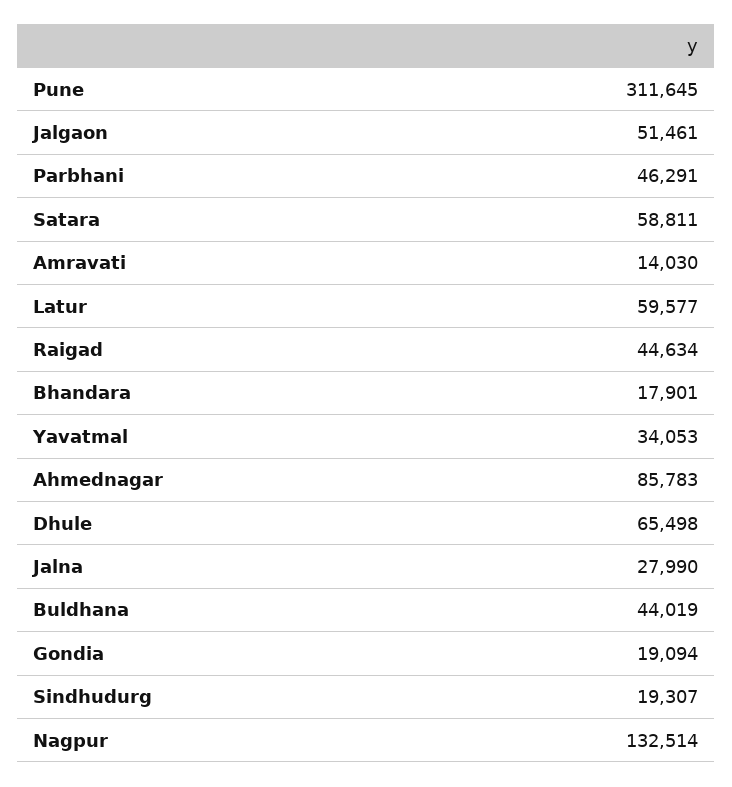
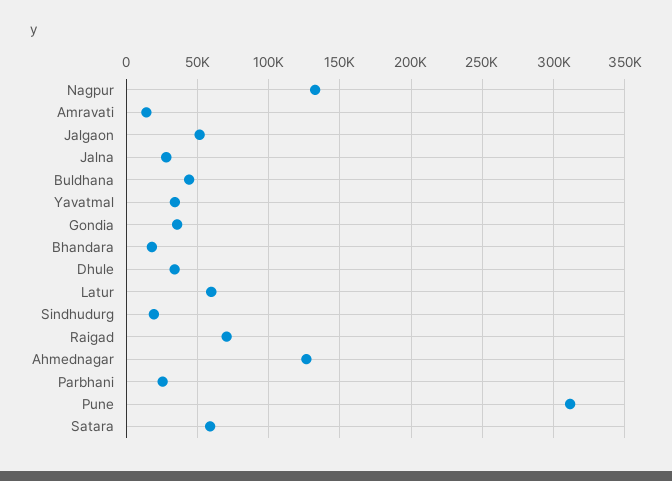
  {
    "Pune": 311645,
    "Jalgaon": 51461,
-   "Parbhani": 46291,
+   "Parbhani": 25000,
    "Satara": 58811,
    "Amravati": 14030,
    "Latur": 59577,
-   "Raigad": 44634,
+   "Raigad": 70000,
    "Bhandara": 17901,
    "Yavatmal": 34053,
-   "Ahmednagar": 85783,
+   "Ahmednagar": 125000,
-   "Dhule": 65498,
+   "Dhule": 35000,
    "Jalna": 27990,
    "Buldhana": 44019,
-   "Gondia": 19094,
+   "Gondia": 35000,
    "Sindhudurg": 19307,
    "Nagpur": 132514
  }

